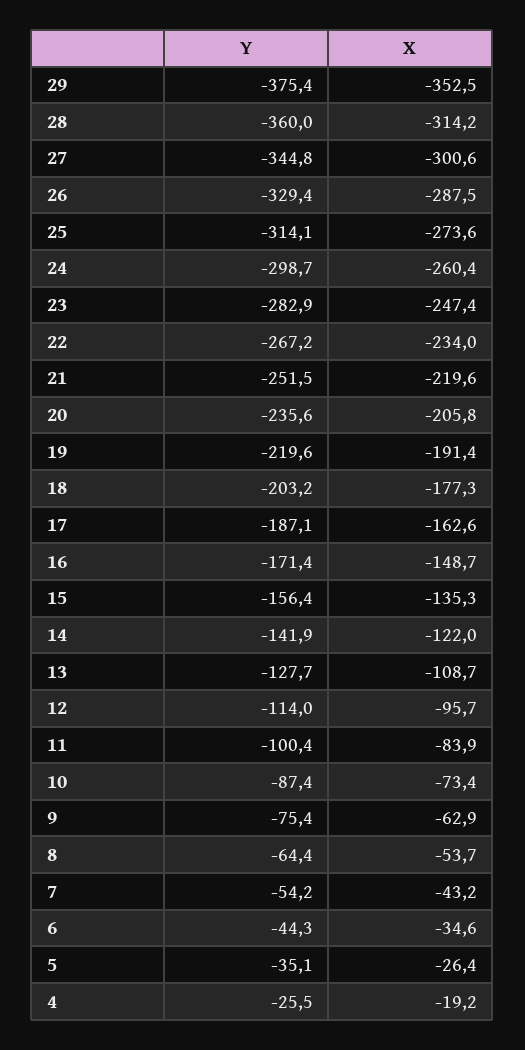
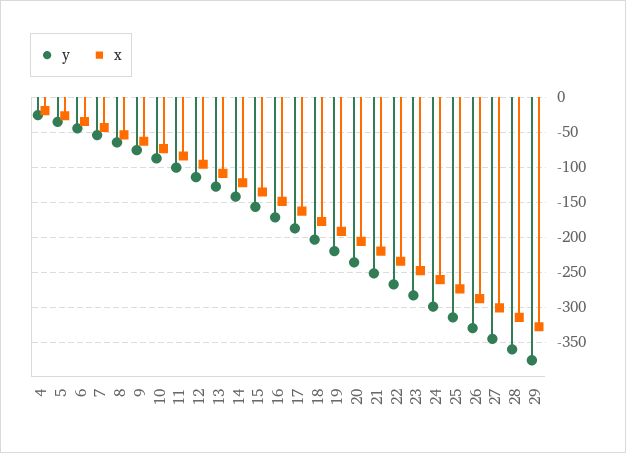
  {
    "Y": {
      "29": -375.4,
      "28": -360,
      "27": -344.8,
      "26": -329.4,
      "25": -314.1,
      "24": -298.7,
      "23": -282.9,
      "22": -267.2,
      "21": -251.5,
      "20": -235.6,
      "19": -219.6,
      "18": -203.2,
      "17": -187.1,
      "16": -171.4,
      "15": -156.4,
      "14": -141.9,
      "13": -127.7,
      "12": -114,
      "11": -100.4,
      "10": -87.4,
      "9": -75.4,
      "8": -64.4,
      "7": -54.2,
      "6": -44.3,
      "5": -35.1,
      "4": -25.5
    },
    "X": {
-     "29": -352.5,
+     "29": -330,
      "28": -314.2,
      "27": -300.6,
      "26": -287.5,
      "25": -273.6,
      "24": -260.4,
      "23": -247.4,
      "22": -234,
      "21": -219.6,
      "20": -205.8,
      "19": -191.4,
      "18": -177.3,
      "17": -162.6,
      "16": -148.7,
      "15": -135.3,
      "14": -122,
      "13": -108.7,
      "12": -95.7,
      "11": -83.9,
      "10": -73.4,
      "9": -62.9,
      "8": -53.7,
      "7": -43.2,
      "6": -34.6,
      "5": -26.4,
      "4": -19.2
    }
  }

